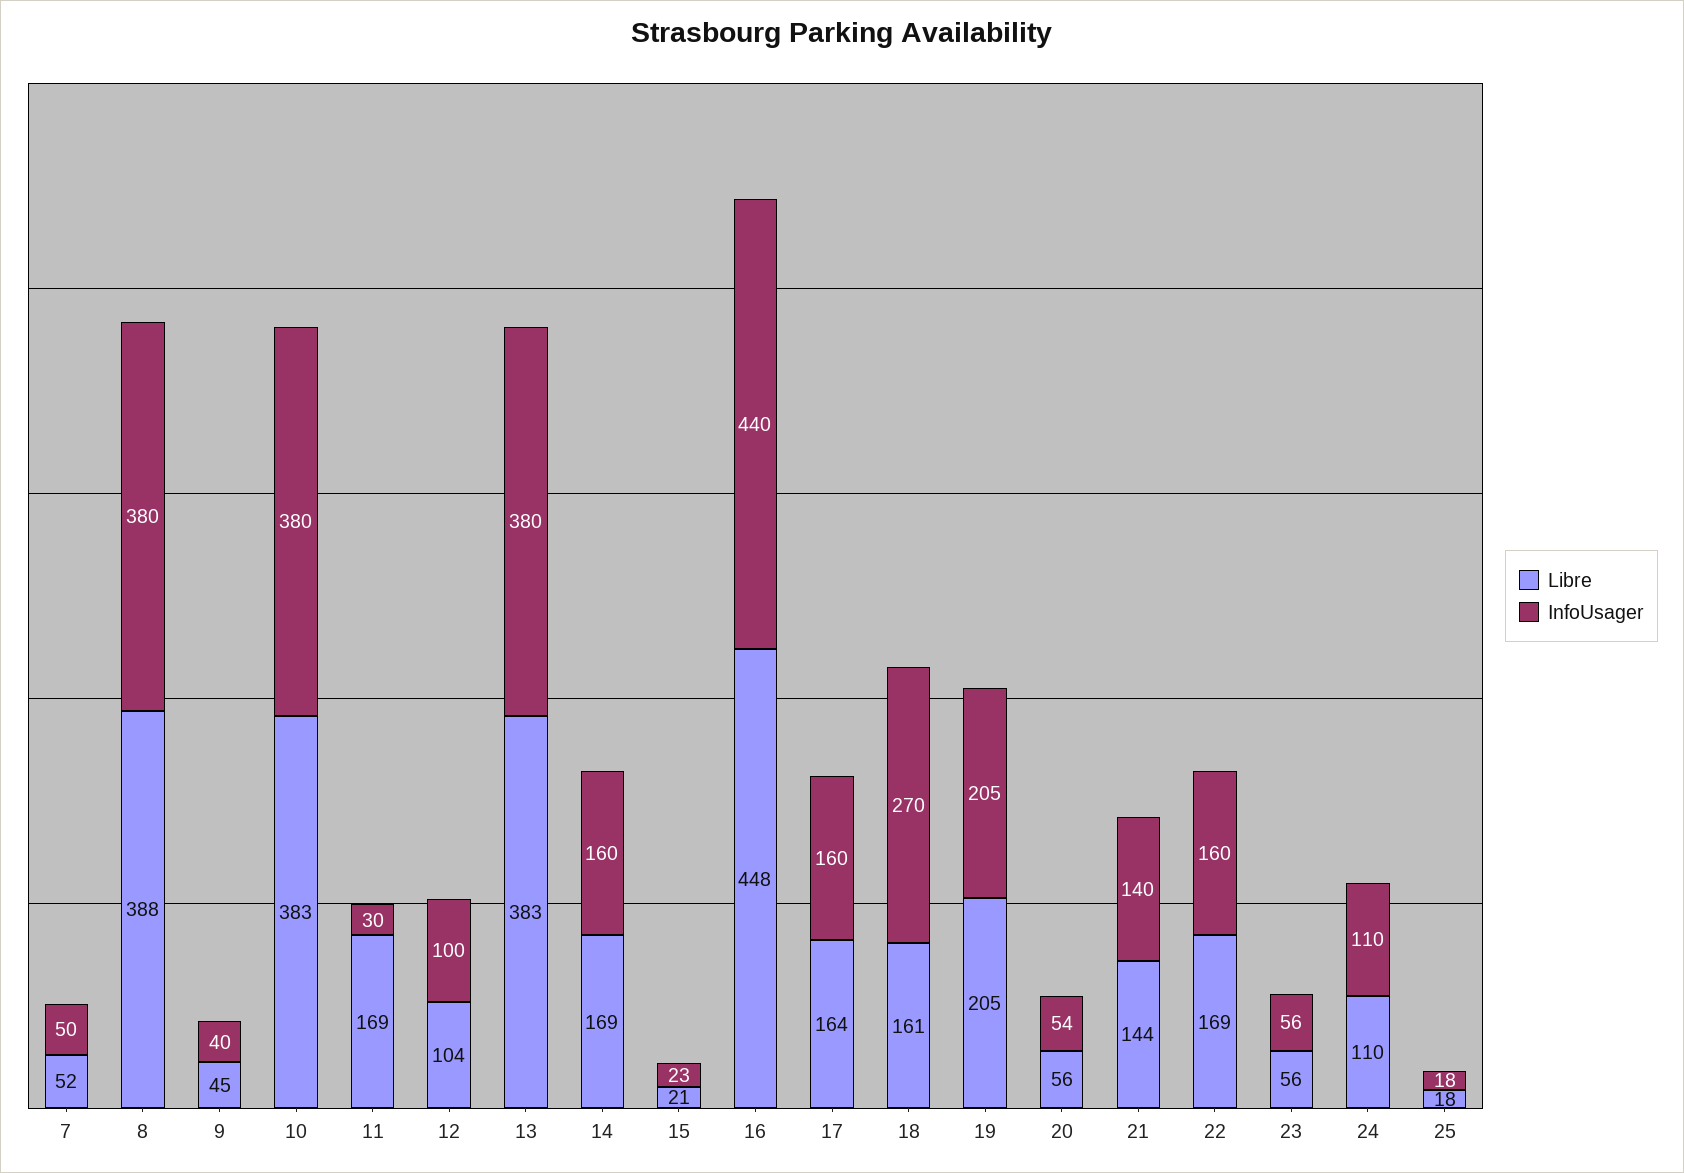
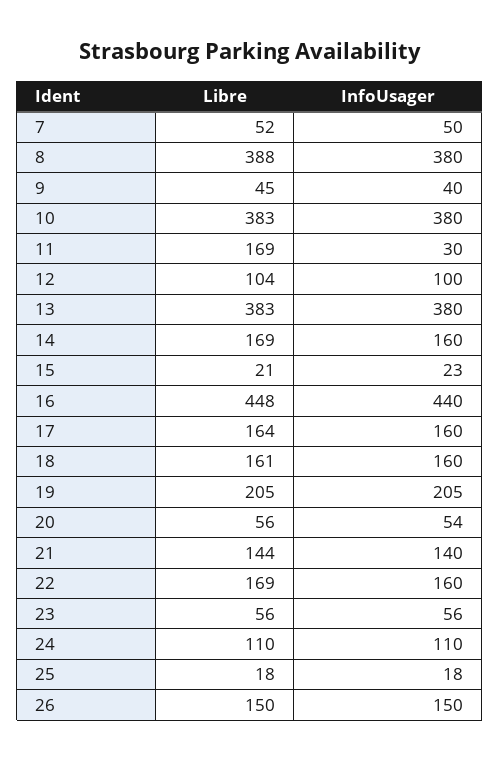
  {
    "Libre": {
      "7": 52,
      "8": 388,
      "9": 45,
      "10": 383,
      "11": 169,
      "12": 104,
      "13": 383,
      "14": 169,
      "15": 21,
      "16": 448,
      "17": 164,
      "18": 161,
      "19": 205,
      "20": 56,
      "21": 144,
      "22": 169,
      "23": 56,
      "24": 110,
-     "25": 18
+     "25": 18,
+     "26": 150
    },
    "InfoUsager": {
      "7": 50,
      "8": 380,
      "9": 40,
      "10": 380,
      "11": 30,
      "12": 100,
      "13": 380,
      "14": 160,
      "15": 23,
      "16": 440,
      "17": 160,
-     "18": 270,
+     "18": 160,
      "19": 205,
      "20": 54,
      "21": 140,
      "22": 160,
      "23": 56,
      "24": 110,
-     "25": 18
+     "25": 18,
+     "26": 150
    }
  }

